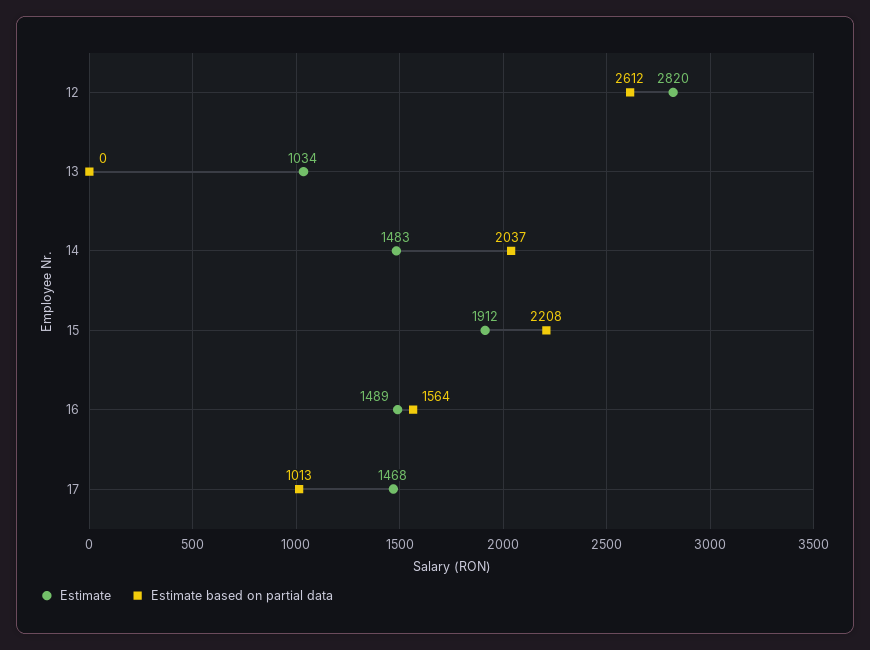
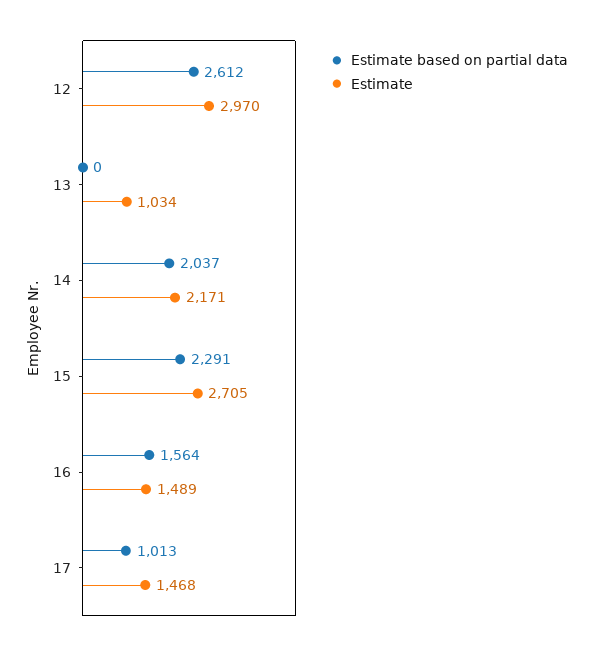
  {
    "Estimate": {
-     "12": 2820,
+     "12": 2970,
      "13": 1034,
-     "14": 1483,
+     "14": 2171,
-     "15": 1912,
+     "15": 2705,
      "16": 1489,
      "17": 1468
    },
    "Estimate based on partial data": {
      "12": 2612,
      "13": 0,
      "14": 2037,
-     "15": 2208,
+     "15": 2291,
      "16": 1564,
      "17": 1013
    }
  }

